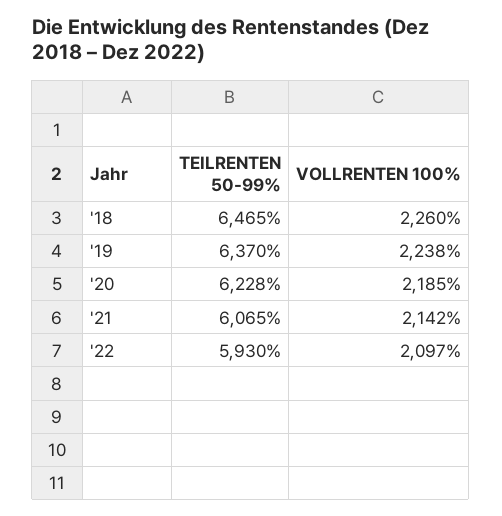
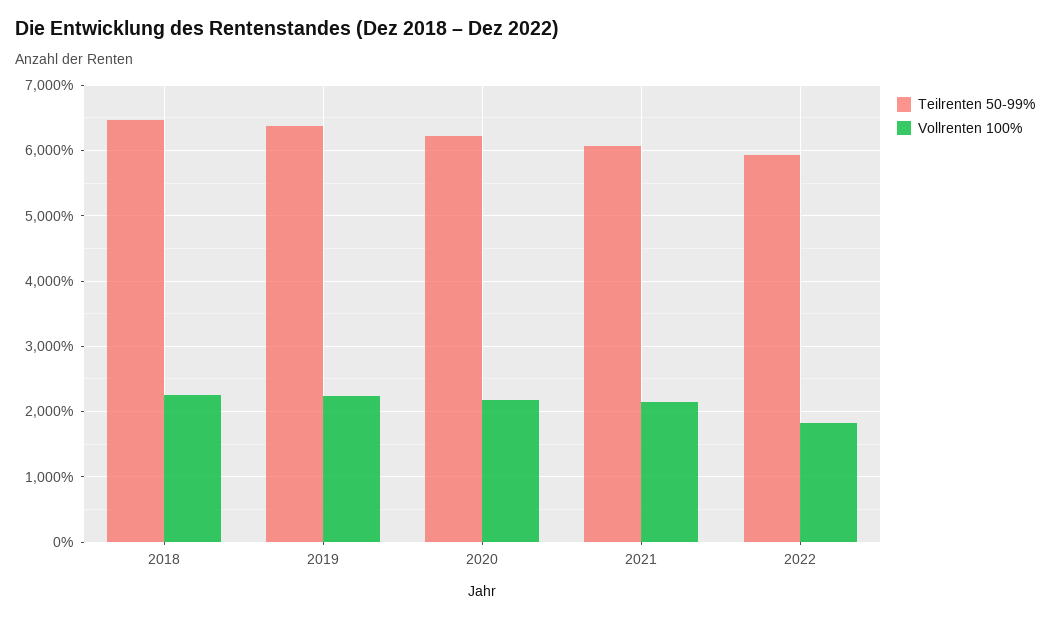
  {
    "TEILRENTEN 50-99%": {
      "'18": 6465,
      "'19": 6370,
      "'20": 6228,
      "'21": 6065,
      "'22": 5930
    },
    "VOLLRENTEN 100%": {
      "'18": 2260,
      "'19": 2238,
      "'20": 2185,
      "'21": 2142,
-     "'22": 2097
+     "'22": 1800
    }
  }

